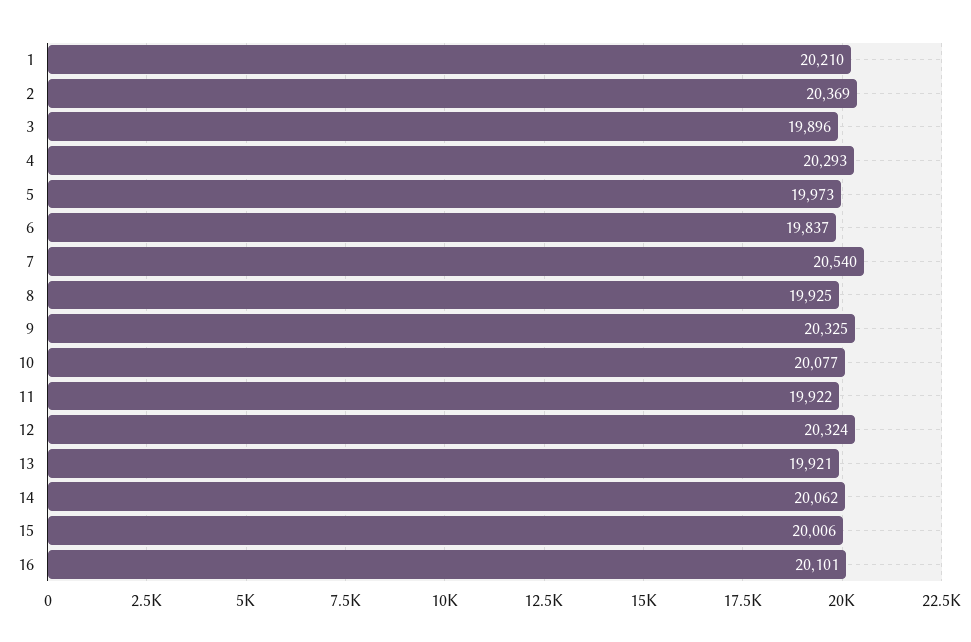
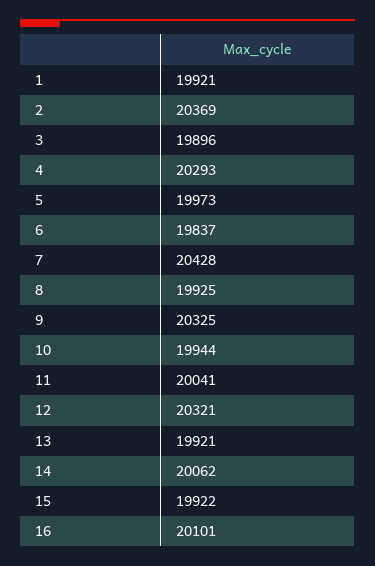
  {
-   "1": 20210,
+   "1": 19921,
    "2": 20369,
    "3": 19896,
    "4": 20293,
    "5": 19973,
    "6": 19837,
-   "7": 20540,
+   "7": 20428,
    "8": 19925,
    "9": 20325,
-   "10": 20077,
+   "10": 19944,
-   "11": 19922,
+   "11": 20041,
-   "12": 20324,
+   "12": 20321,
    "13": 19921,
    "14": 20062,
-   "15": 20006,
+   "15": 19922,
    "16": 20101
  }

